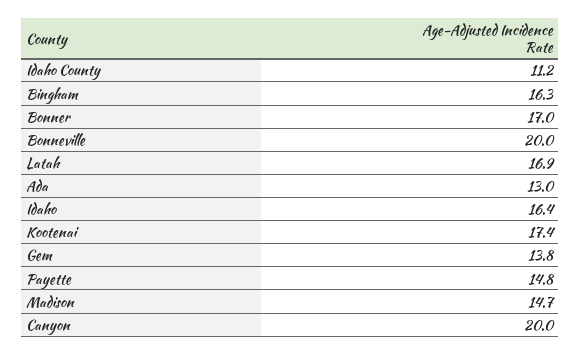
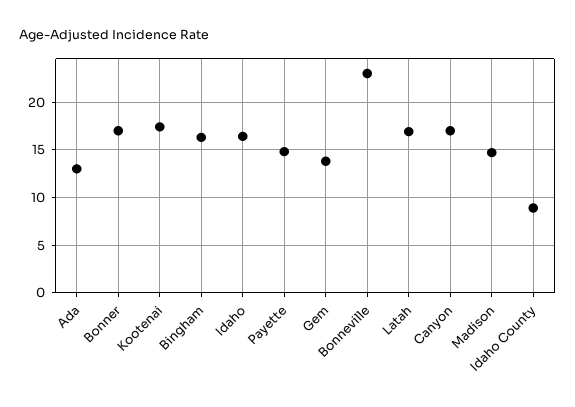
  {
-   "Idaho County": 11.2,
+   "Idaho County": 9,
    "Bingham": 16.3,
    "Bonner": 17,
-   "Bonneville": 20,
+   "Bonneville": 23,
    "Latah": 16.9,
    "Ada": 13,
    "Idaho": 16.4,
    "Kootenai": 17.4,
    "Gem": 13.8,
    "Payette": 14.8,
    "Madison": 14.7,
-   "Canyon": 20
+   "Canyon": 17
  }

